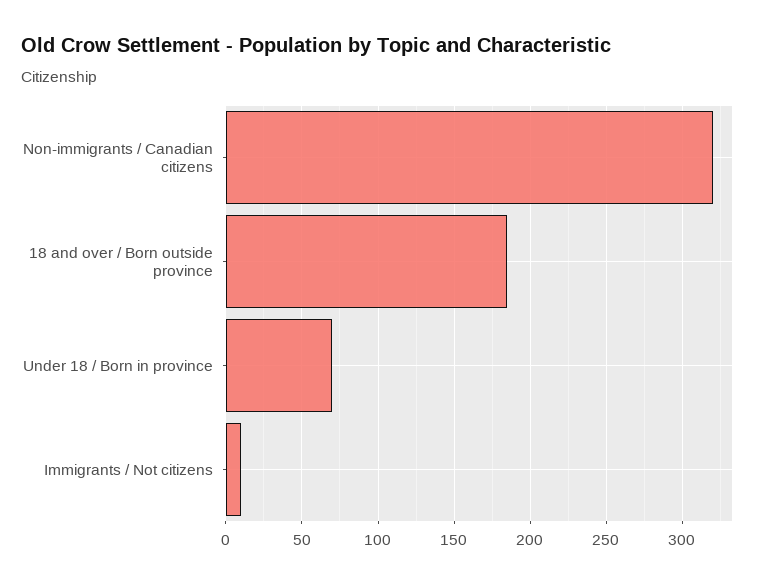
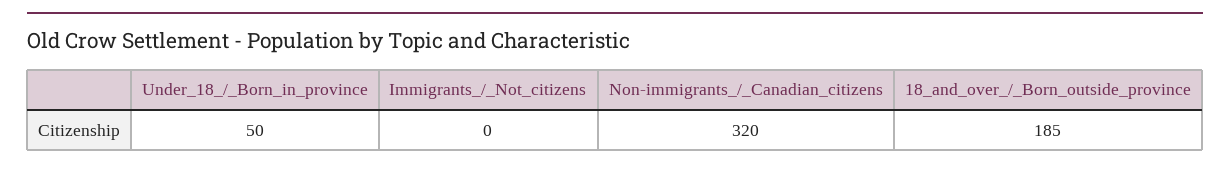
  {
    "Non-immigrants / Canadian citizens": 320,
    "18 and over / Born outside province": 185,
-   "Under 18 / Born in province": 70,
+   "Under 18 / Born in province": 50,
-   "Immigrants / Not citizens": 10
+   "Immigrants / Not citizens": 0
  }

